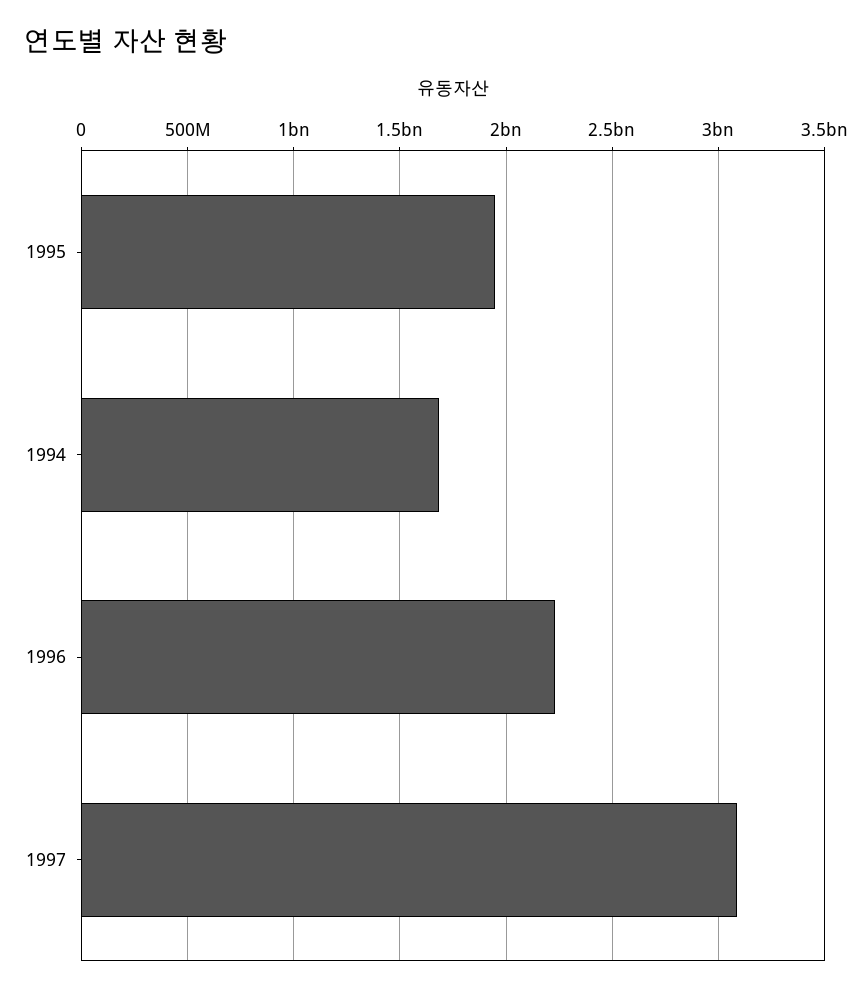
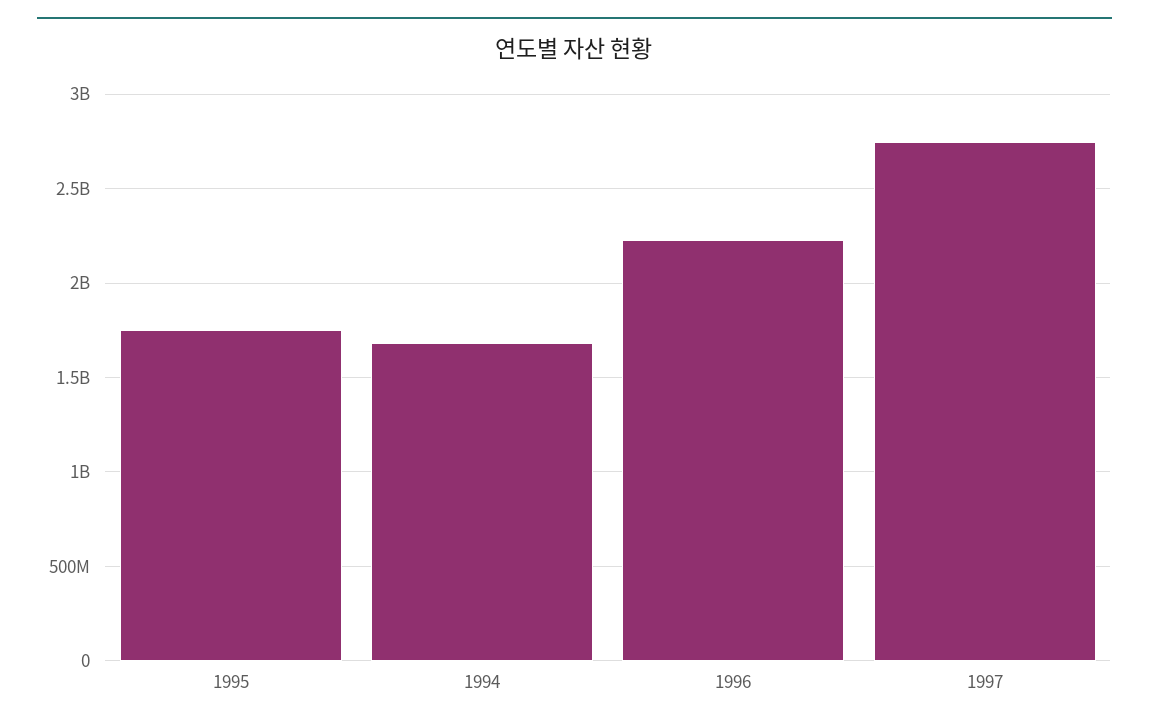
  {
-   "1995": 1950000000,
+   "1995": 1750000000,
    "1994": 1700000000,
    "1996": 2250000000,
-   "1997": 3100000000
+   "1997": 2750000000
  }

